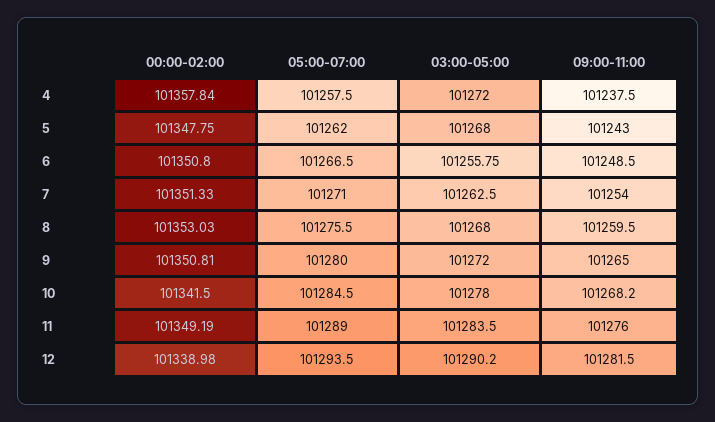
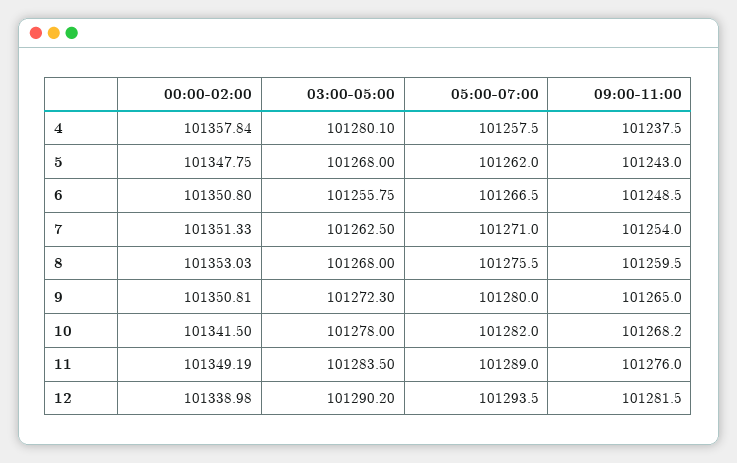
  {
    "00:00-02:00": {
      "4": 101357.84,
      "5": 101347.75,
      "6": 101350.8,
      "7": 101351.33,
      "8": 101353.03,
      "9": 101350.81,
      "10": 101341.5,
      "11": 101349.19,
      "12": 101338.98
    },
    "05:00-07:00": {
      "4": 101257.5,
      "5": 101262,
      "6": 101266.5,
      "7": 101271,
      "8": 101275.5,
      "9": 101280,
-     "10": 101284.5,
+     "10": 101282,
      "11": 101289,
      "12": 101293.5
    },
    "03:00-05:00": {
-     "4": 101272,
+     "4": 101280.1,
      "5": 101268,
      "6": 101255.75,
      "7": 101262.5,
      "8": 101268,
-     "9": 101272,
+     "9": 101272.3,
      "10": 101278,
      "11": 101283.5,
      "12": 101290.2
    },
    "09:00-11:00": {
      "4": 101237.5,
      "5": 101243,
      "6": 101248.5,
      "7": 101254,
      "8": 101259.5,
      "9": 101265,
      "10": 101268.2,
      "11": 101276,
      "12": 101281.5
    }
  }

